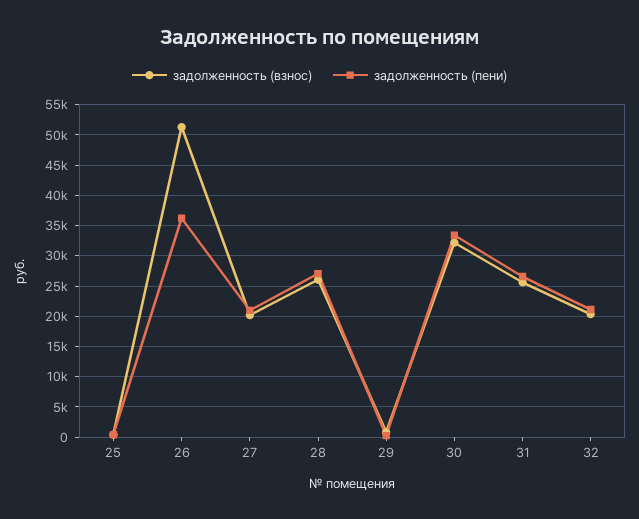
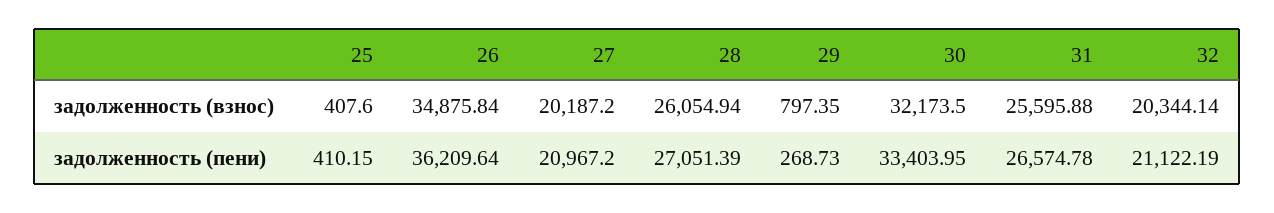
  {
    "задолженность (взнос)": {
      "25": 407.6,
-     "26": 51000,
+     "26": 34875.84,
      "27": 20187.2,
      "28": 26054.94,
      "29": 797.35,
      "30": 32173.5,
      "31": 25595.88,
      "32": 20344.14
    },
    "задолженность (пени)": {
      "25": 410.15,
      "26": 36209.64,
      "27": 20967.2,
      "28": 27051.39,
      "29": 268.73,
      "30": 33403.95,
      "31": 26574.78,
      "32": 21122.19
    }
  }

